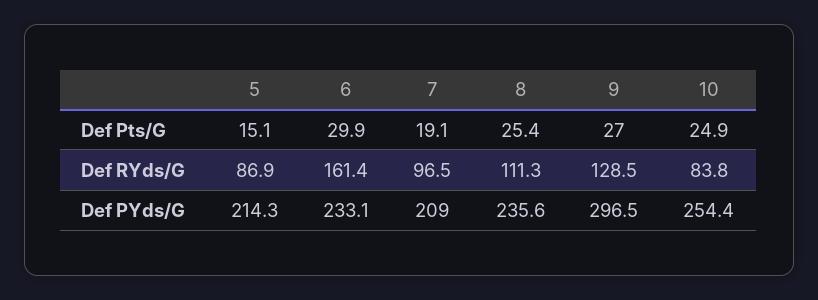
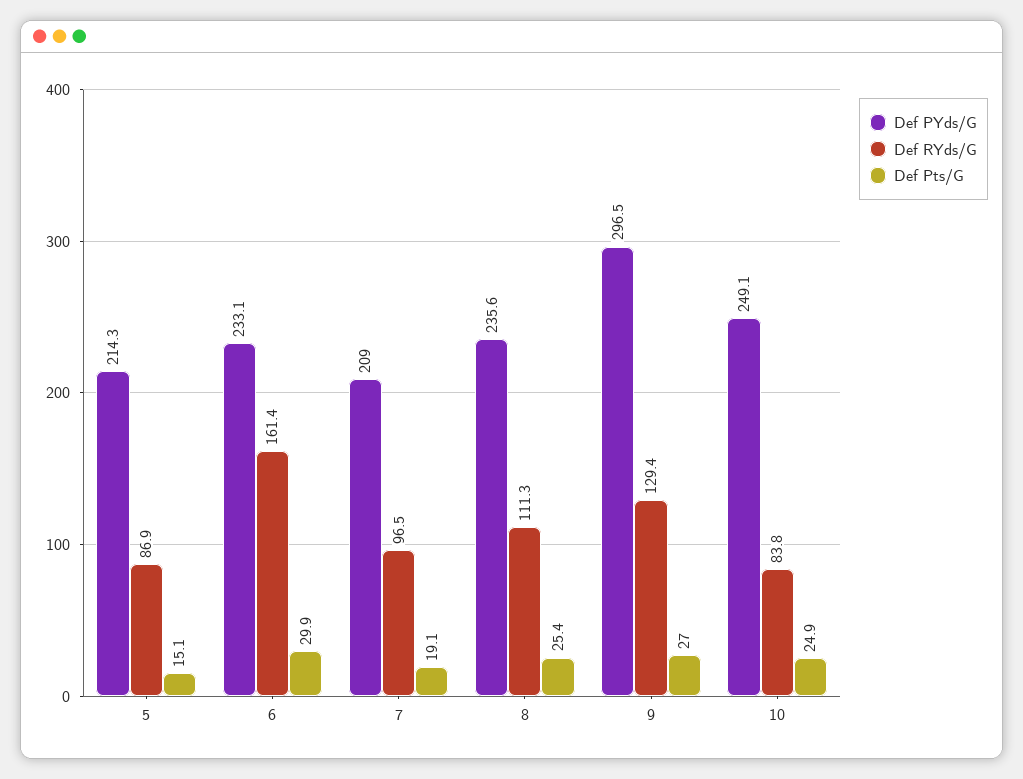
  {
    "Def Pts/G": {
      "5": 15.1,
      "6": 29.9,
      "7": 19.1,
      "8": 25.4,
      "9": 27,
      "10": 24.9
    },
    "Def RYds/G": {
      "5": 86.9,
      "6": 161.4,
      "7": 96.5,
      "8": 111.3,
-     "9": 128.5,
+     "9": 129.4,
      "10": 83.8
    },
    "Def PYds/G": {
      "5": 214.3,
      "6": 233.1,
      "7": 209,
      "8": 235.6,
      "9": 296.5,
-     "10": 254.4
+     "10": 249.1
    }
  }

